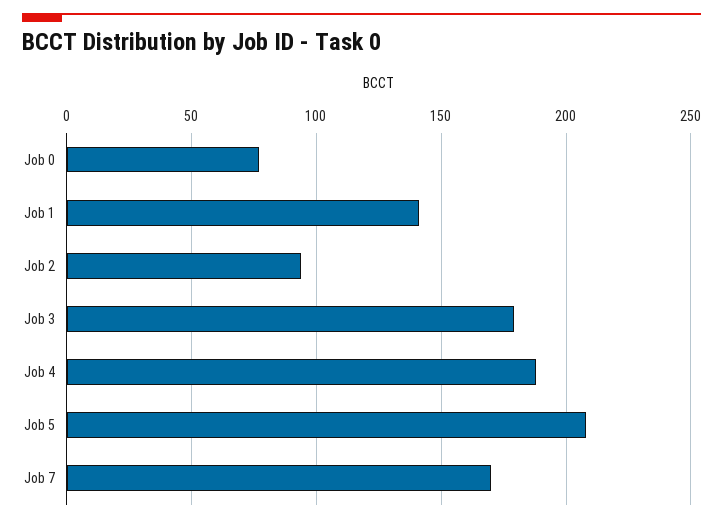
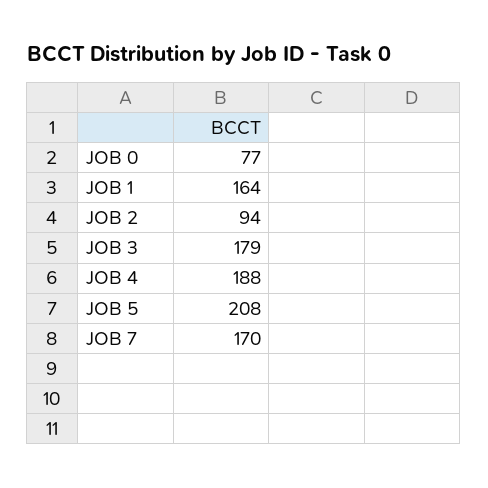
  {
    "Job 0": 77,
-   "Job 1": 140,
+   "Job 1": 164,
    "Job 2": 94,
    "Job 3": 179,
    "Job 4": 188,
    "Job 5": 208,
    "Job 7": 170
  }

